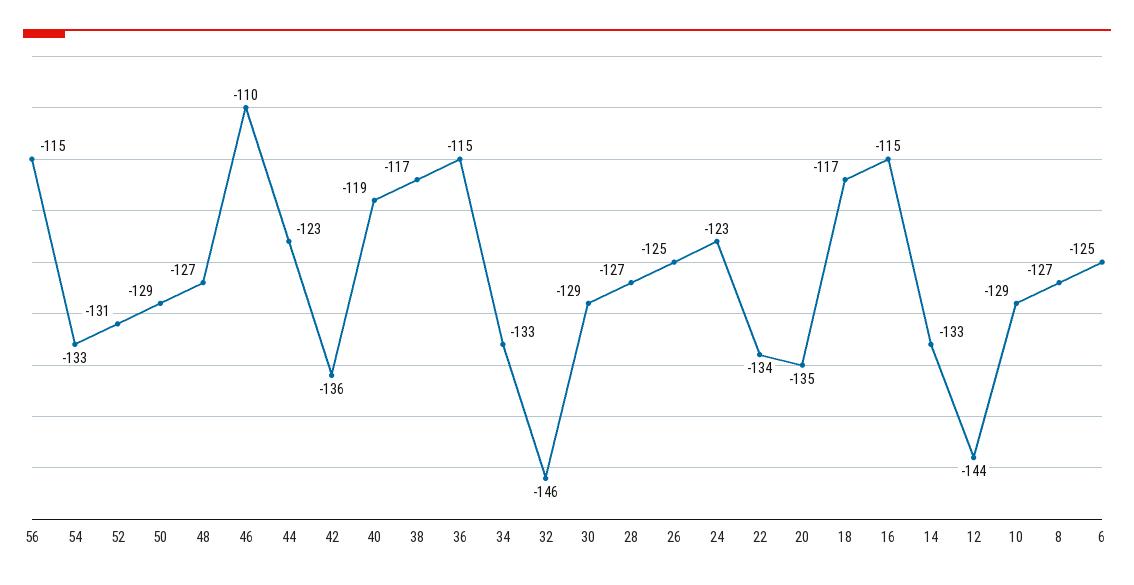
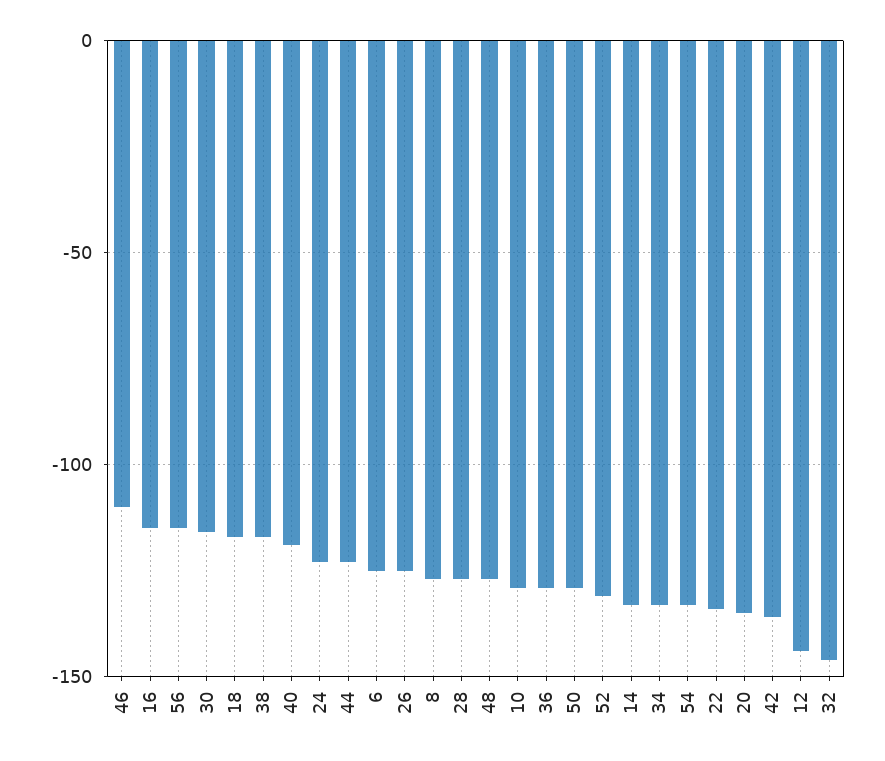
  {
    "56": -115,
    "54": -133,
    "52": -131,
    "50": -129,
    "48": -127,
    "46": -110,
    "44": -123,
    "42": -136,
    "40": -119,
    "38": -117,
-   "36": -115,
+   "36": -130,
    "34": -133,
    "32": -146,
-   "30": -129,
+   "30": -115,
    "28": -127,
    "26": -125,
    "24": -123,
    "22": -134,
    "20": -135,
    "18": -117,
    "16": -115,
    "14": -133,
    "12": -144,
    "10": -129,
    "8": -127,
    "6": -125
  }

